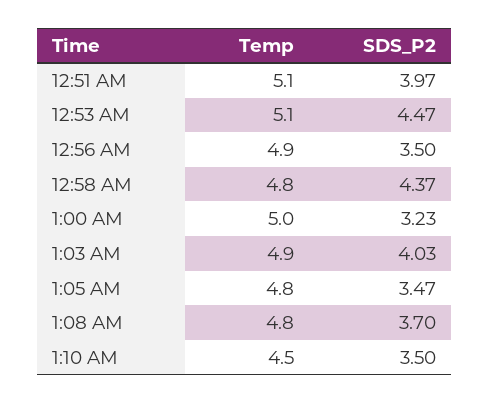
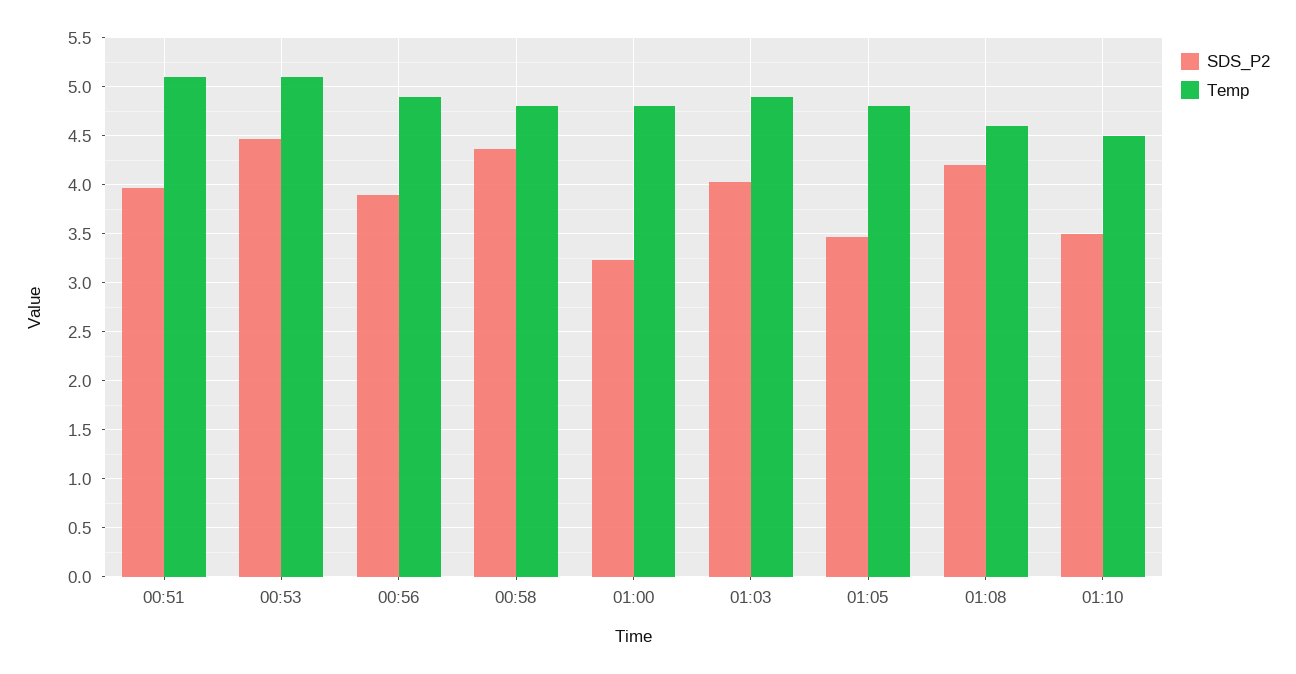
  {
    "Temp": {
      "12:51 AM": 5.1,
      "12:53 AM": 5.1,
      "12:56 AM": 4.9,
      "12:58 AM": 4.8,
-     "1:00 AM": 5,
+     "1:00 AM": 4.8,
      "1:03 AM": 4.9,
      "1:05 AM": 4.8,
-     "1:08 AM": 4.8,
+     "1:08 AM": 4.6,
      "1:10 AM": 4.5
    },
    "SDS_P2": {
      "12:51 AM": 3.97,
      "12:53 AM": 4.47,
-     "12:56 AM": 3.5,
+     "12:56 AM": 3.9,
      "12:58 AM": 4.37,
      "1:00 AM": 3.23,
      "1:03 AM": 4.03,
      "1:05 AM": 3.47,
-     "1:08 AM": 3.7,
+     "1:08 AM": 4.2,
      "1:10 AM": 3.5
    }
  }

